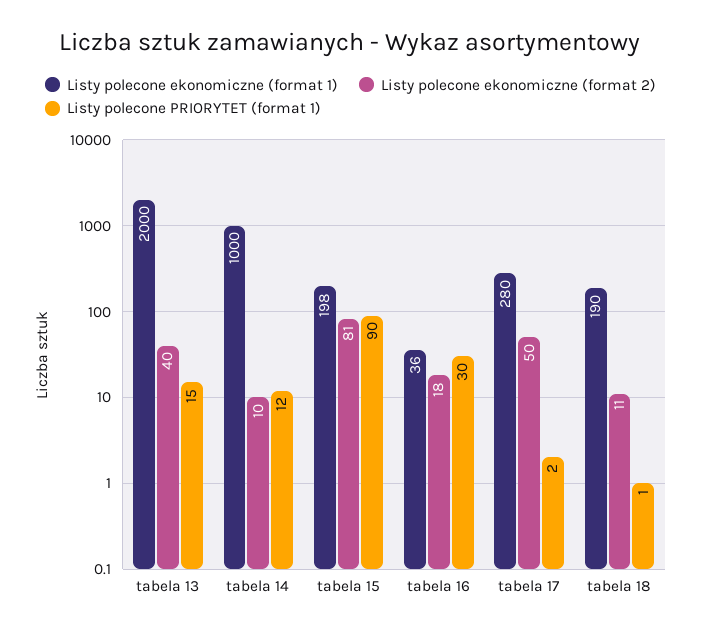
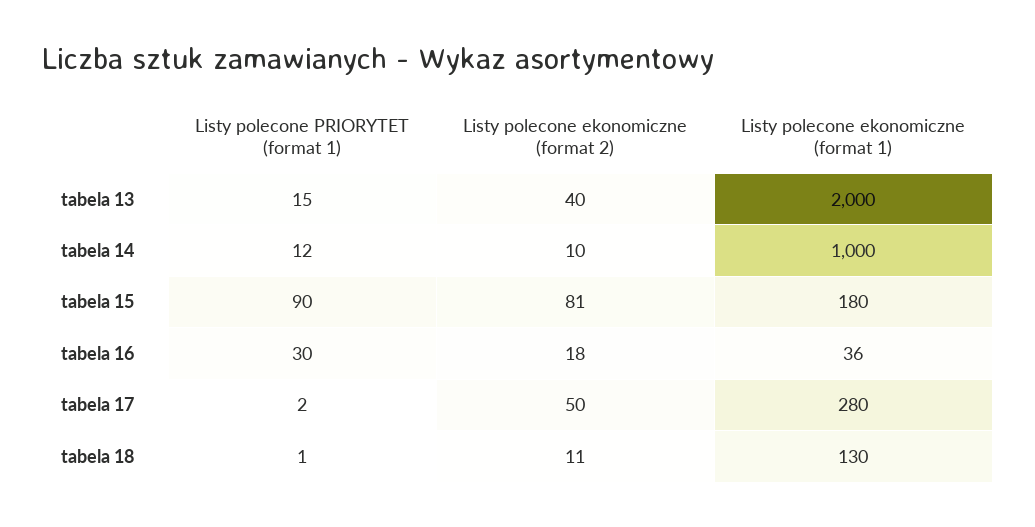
  {
    "Listy polecone ekonomiczne (format 1)": {
      "tabela 13": 2000,
      "tabela 14": 1000,
-     "tabela 15": 198,
+     "tabela 15": 180,
      "tabela 16": 36,
      "tabela 17": 280,
-     "tabela 18": 190
+     "tabela 18": 130
    },
    "Listy polecone ekonomiczne (format 2)": {
      "tabela 13": 40,
      "tabela 14": 10,
      "tabela 15": 81,
      "tabela 16": 18,
      "tabela 17": 50,
      "tabela 18": 11
    },
    "Listy polecone PRIORYTET (format 1)": {
      "tabela 13": 15,
      "tabela 14": 12,
      "tabela 15": 90,
      "tabela 16": 30,
      "tabela 17": 2,
      "tabela 18": 1
    }
  }

